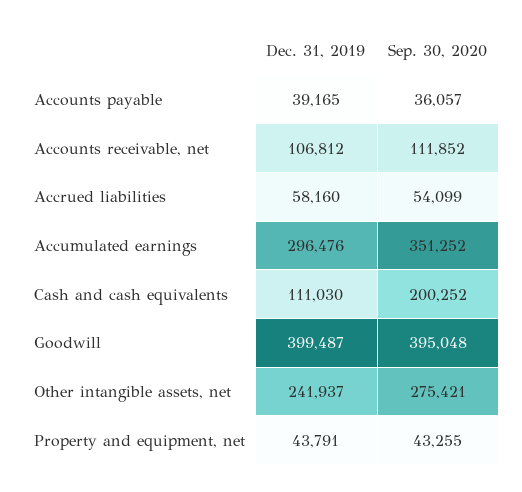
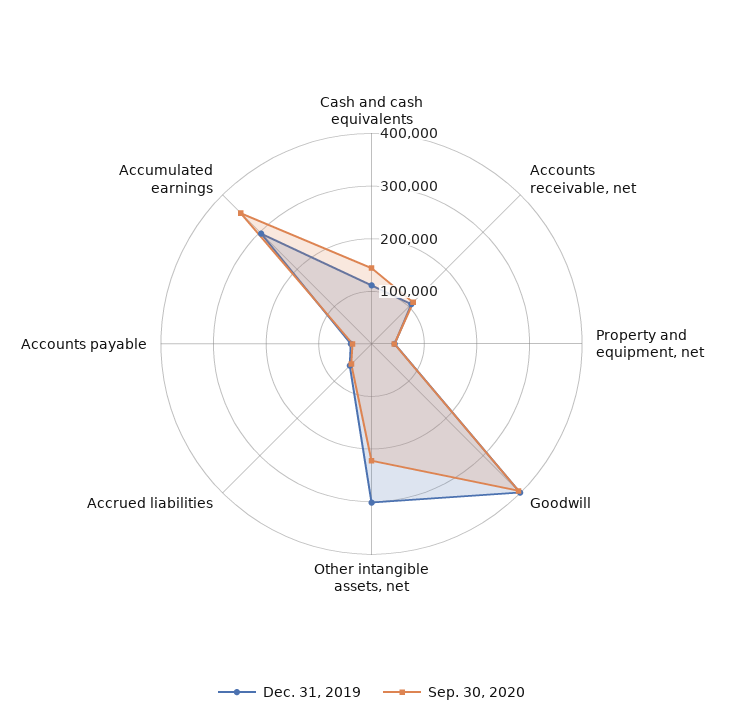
  {
    "Dec. 31, 2019": {
      "Accounts payable": 39165,
      "Accounts receivable, net": 106812,
      "Accrued liabilities": 58160,
      "Accumulated earnings": 296476,
      "Cash and cash equivalents": 111030,
      "Goodwill": 399487,
-     "Other intangible assets, net": 241937,
+     "Other intangible assets, net": 300000,
      "Property and equipment, net": 43791
    },
    "Sep. 30, 2020": {
      "Accounts payable": 36057,
      "Accounts receivable, net": 111852,
      "Accrued liabilities": 54099,
      "Accumulated earnings": 351252,
-     "Cash and cash equivalents": 200252,
+     "Cash and cash equivalents": 140000,
      "Goodwill": 395048,
-     "Other intangible assets, net": 275421,
+     "Other intangible assets, net": 220000,
      "Property and equipment, net": 43255
    }
  }

